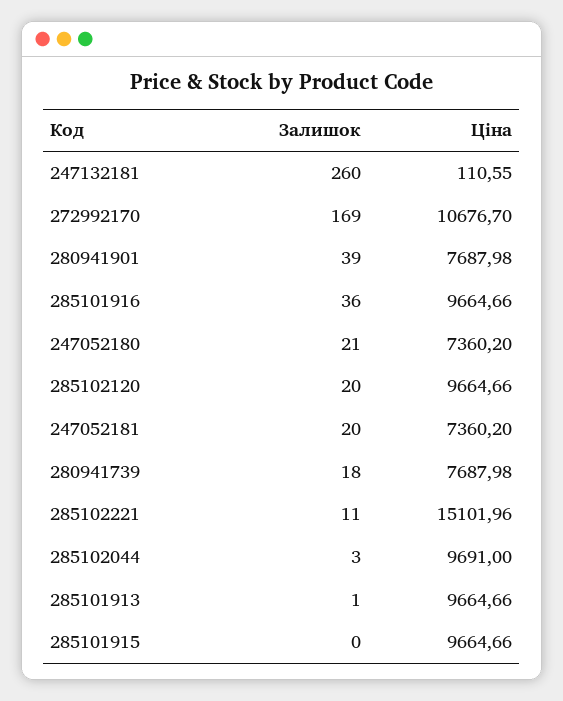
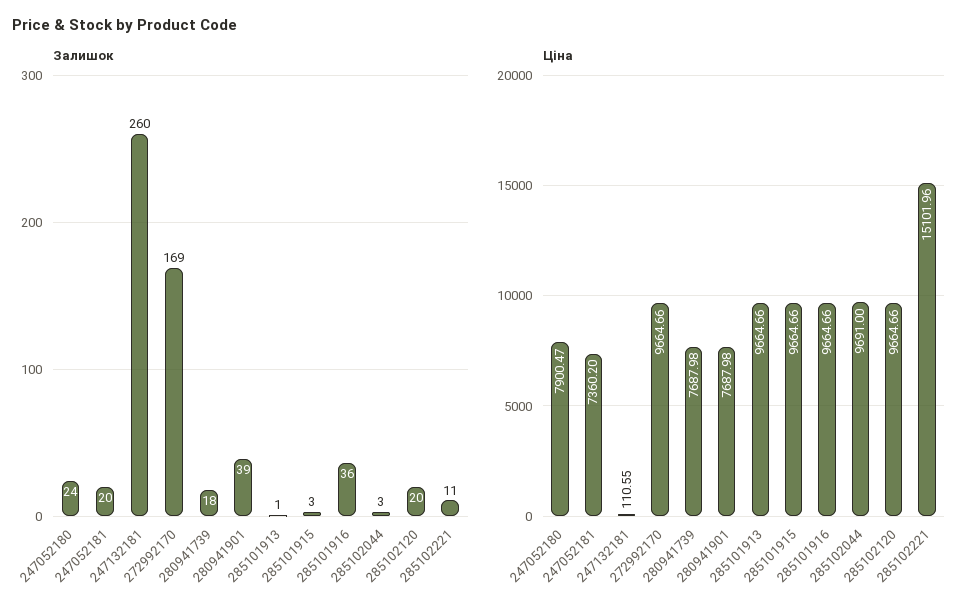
  {
    "Залишок": {
      "247132181": 260,
      "272992170": 169,
      "280941901": 39,
      "285101916": 36,
-     "247052180": 21,
+     "247052180": 24,
      "285102120": 20,
      "247052181": 20,
      "280941739": 18,
      "285102221": 11,
      "285102044": 3,
      "285101913": 1,
-     "285101915": 0
+     "285101915": 3
    },
    "Ціна": {
      "247132181": 110.55,
-     "272992170": 10676.7,
+     "272992170": 9664.66,
      "280941901": 7687.98,
      "285101916": 9664.66,
-     "247052180": 7360.2,
+     "247052180": 7900.47,
      "285102120": 9664.66,
      "247052181": 7360.2,
      "280941739": 7687.98,
      "285102221": 15101.96,
      "285102044": 9691,
      "285101913": 9664.66,
      "285101915": 9664.66
    }
  }

